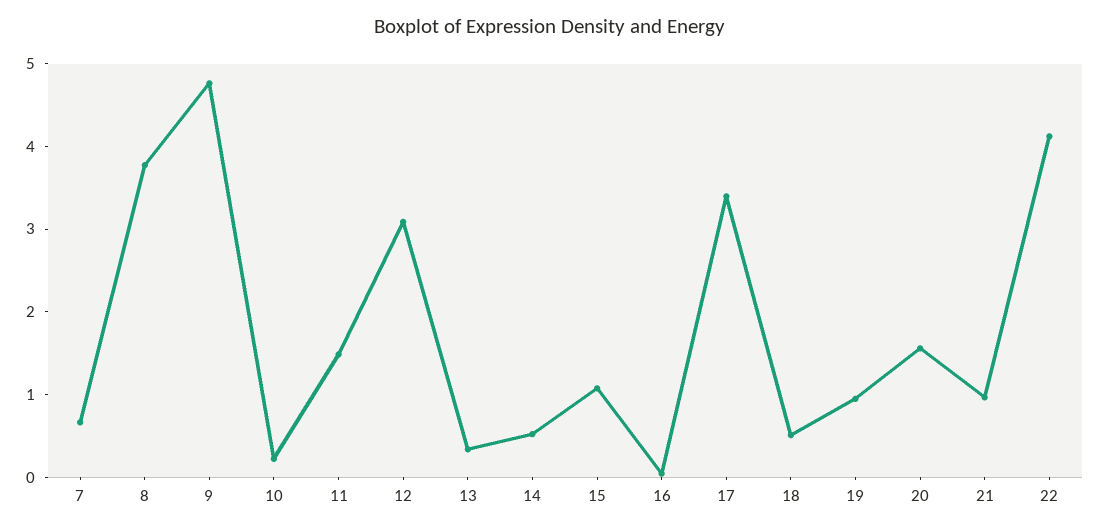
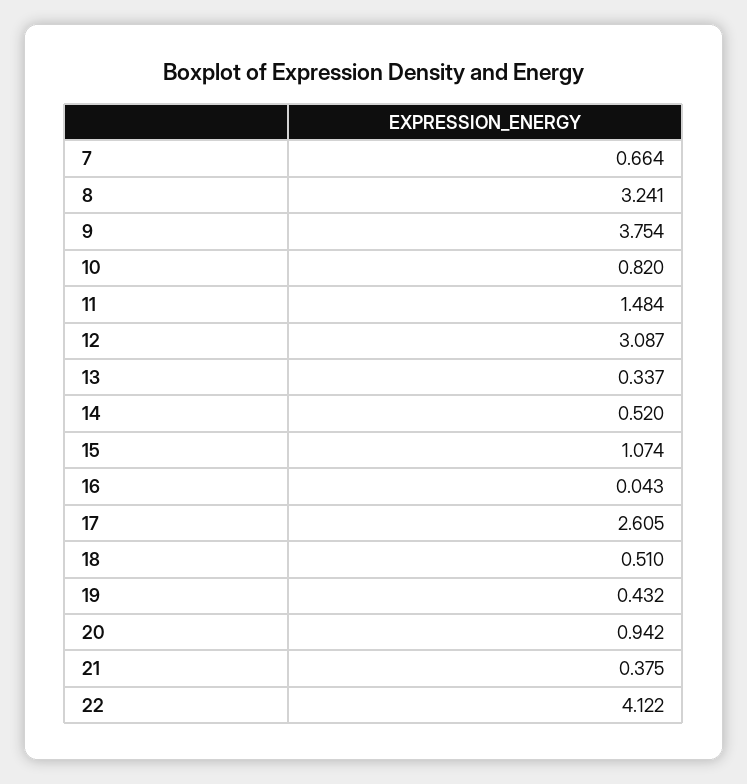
  {
    "7": 0.664,
-   "8": 3.8,
+   "8": 3.241,
-   "9": 4.8,
+   "9": 3.754,
-   "10": 0.2,
+   "10": 0.82,
    "11": 1.484,
    "12": 3.087,
    "13": 0.337,
    "14": 0.52,
    "15": 1.074,
    "16": 0.043,
-   "17": 3.4,
+   "17": 2.605,
    "18": 0.51,
-   "19": 1,
+   "19": 0.432,
-   "20": 1.6,
+   "20": 0.942,
-   "21": 1,
+   "21": 0.375,
    "22": 4.122
  }

